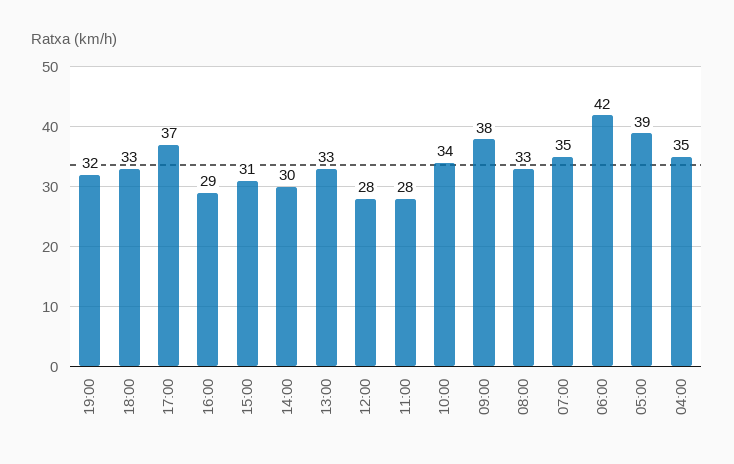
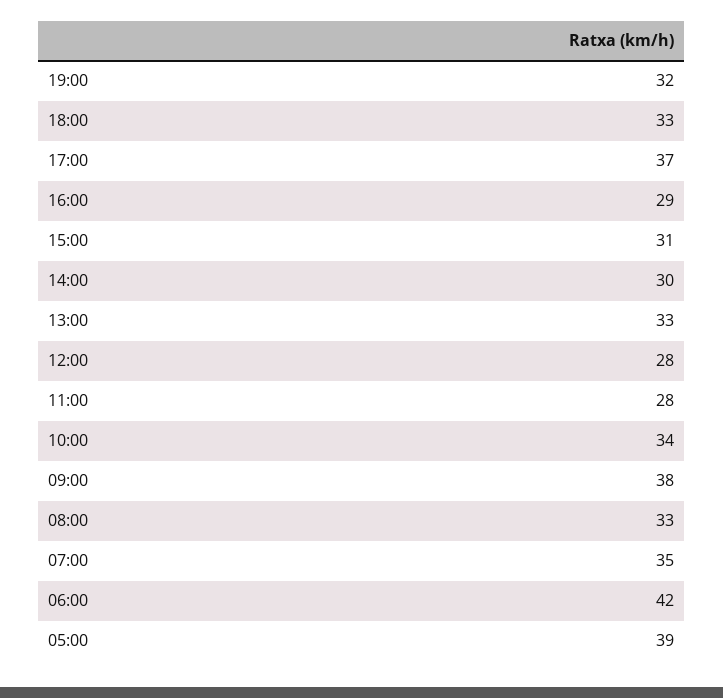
  {
    "19:00": 32,
    "18:00": 33,
    "17:00": 37,
    "16:00": 29,
    "15:00": 31,
    "14:00": 30,
    "13:00": 33,
    "12:00": 28,
    "11:00": 28,
    "10:00": 34,
    "09:00": 38,
    "08:00": 33,
    "07:00": 35,
    "06:00": 42,
-   "05:00": 39,
+   "05:00": 39
-   "04:00": 35
  }

